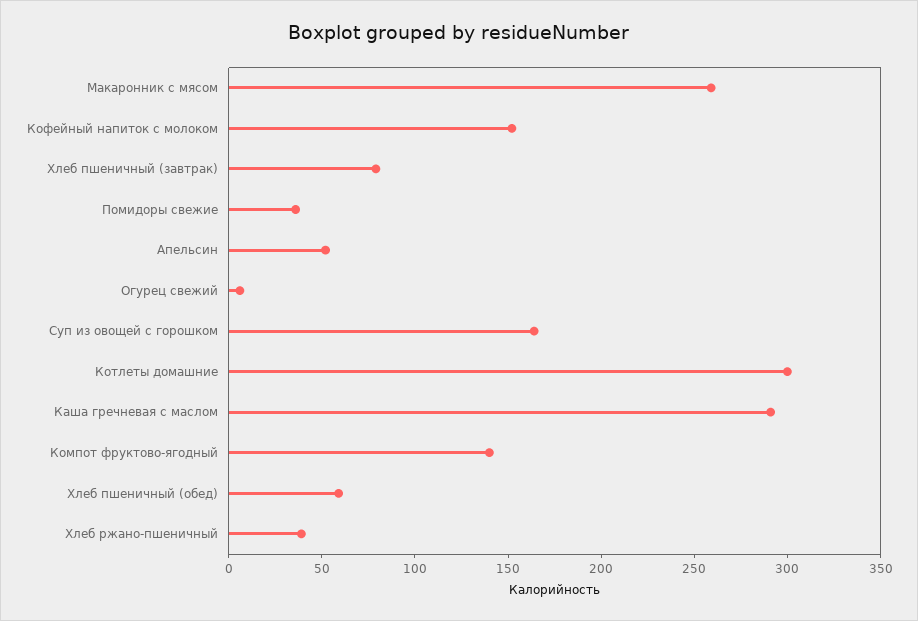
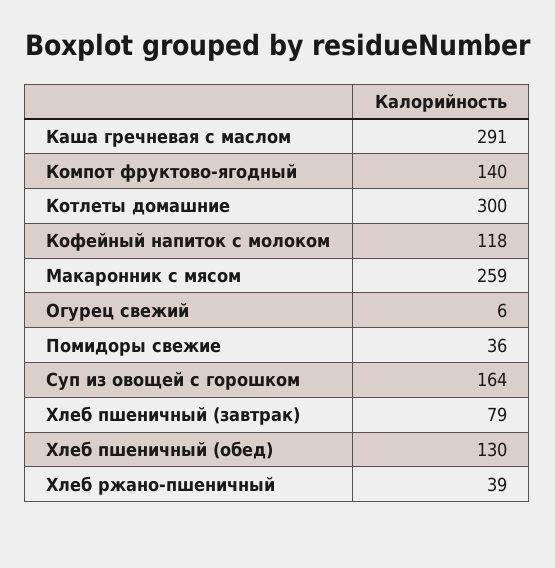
  {
    "Макаронник с мясом": 259,
-   "Кофейный напиток с молоком": 150,
+   "Кофейный напиток с молоком": 118,
    "Хлеб пшеничный (завтрак)": 79,
    "Помидоры свежие": 36,
-   "Апельсин": 50,
    "Огурец свежий": 6,
    "Суп из овощей с горошком": 164,
    "Котлеты домашние": 300,
    "Каша гречневая с маслом": 291,
    "Компот фруктово-ягодный": 140,
-   "Хлеб пшеничный (обед)": 60,
+   "Хлеб пшеничный (обед)": 130,
    "Хлеб ржано-пшеничный": 39
  }

